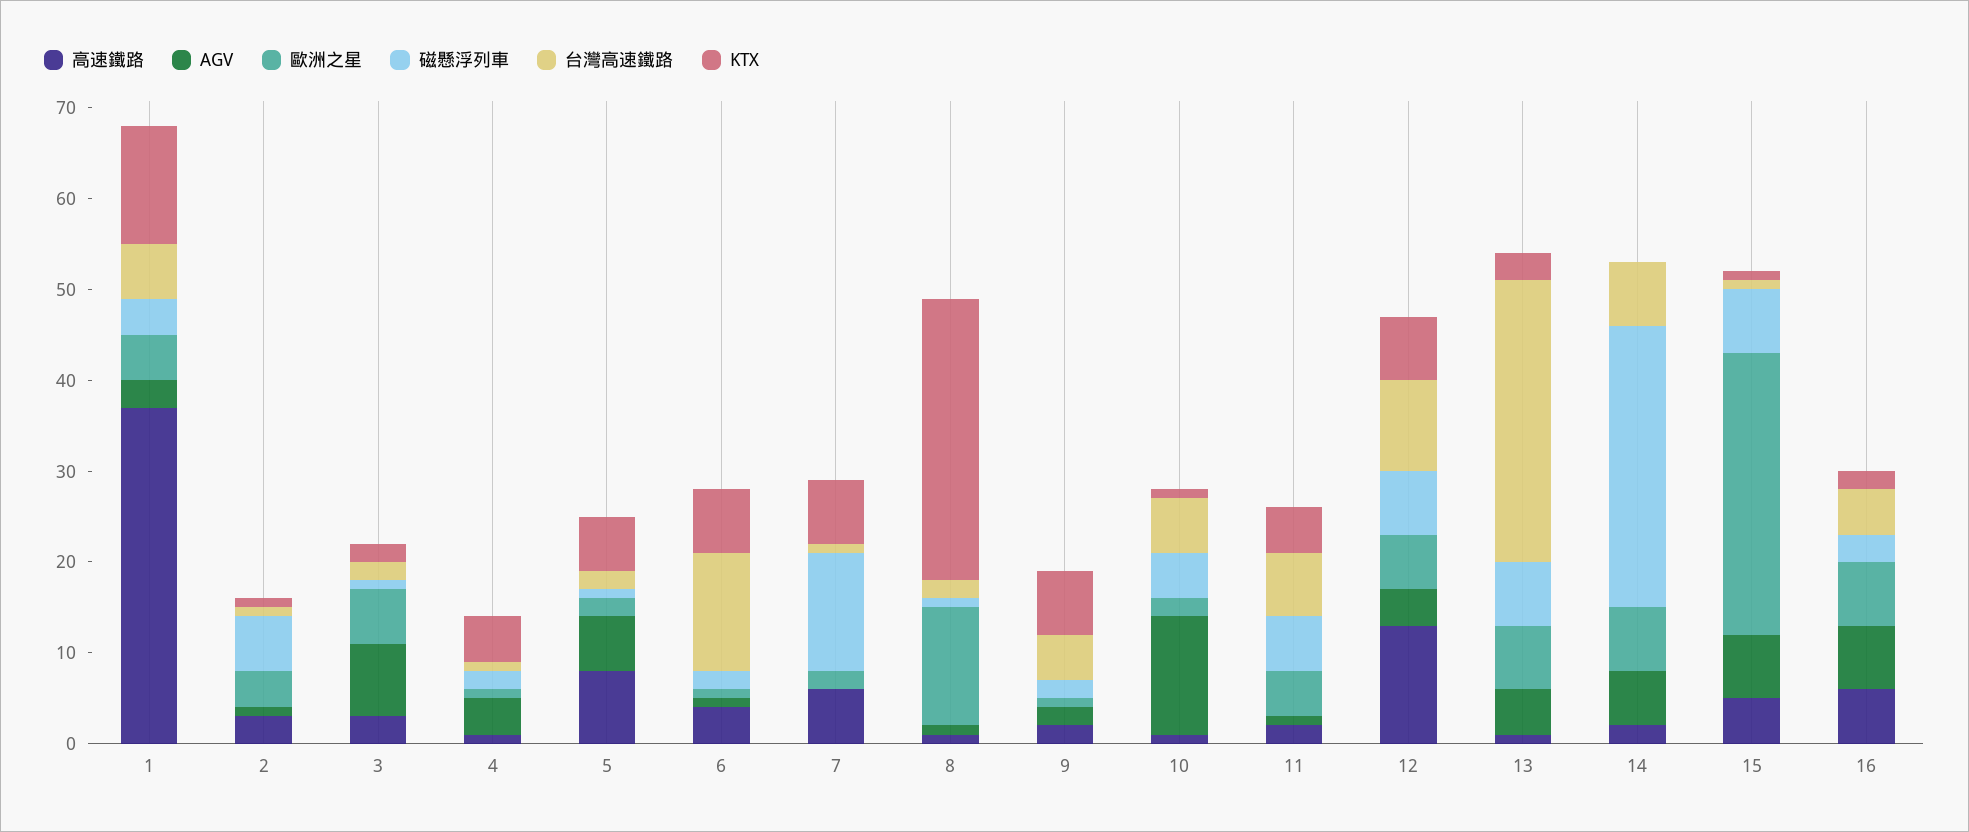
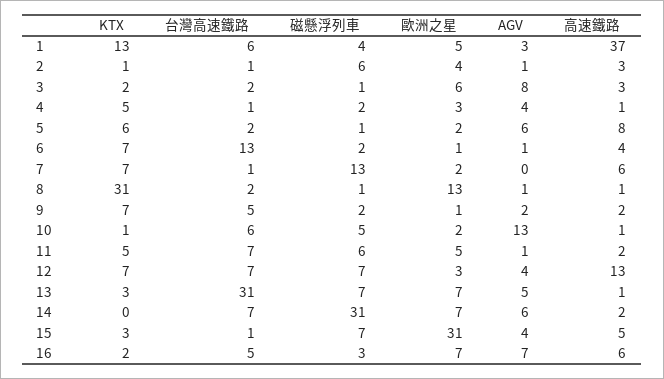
  {
    "高速鐵路": {
      "1": 37,
      "2": 3,
      "3": 3,
      "4": 1,
      "5": 8,
      "6": 4,
      "7": 6,
      "8": 1,
      "9": 2,
      "10": 1,
      "11": 2,
      "12": 13,
      "13": 1,
      "14": 2,
      "15": 5,
      "16": 6
    },
    "AGV": {
      "1": 3,
      "2": 1,
      "3": 8,
      "4": 4,
      "5": 6,
      "6": 1,
      "7": 0,
      "8": 1,
      "9": 2,
      "10": 13,
      "11": 1,
      "12": 4,
      "13": 5,
      "14": 6,
-     "15": 7,
+     "15": 4,
      "16": 7
    },
    "歐洲之星": {
      "1": 5,
      "2": 4,
      "3": 6,
-     "4": 1,
+     "4": 3,
      "5": 2,
      "6": 1,
      "7": 2,
      "8": 13,
      "9": 1,
      "10": 2,
      "11": 5,
-     "12": 6,
+     "12": 3,
      "13": 7,
      "14": 7,
      "15": 31,
      "16": 7
    },
    "磁懸浮列車": {
      "1": 4,
      "2": 6,
      "3": 1,
      "4": 2,
      "5": 1,
      "6": 2,
      "7": 13,
      "8": 1,
      "9": 2,
      "10": 5,
      "11": 6,
      "12": 7,
      "13": 7,
      "14": 31,
      "15": 7,
      "16": 3
    },
    "台灣高速鐵路": {
      "1": 6,
      "2": 1,
      "3": 2,
      "4": 1,
      "5": 2,
      "6": 13,
      "7": 1,
      "8": 2,
      "9": 5,
      "10": 6,
      "11": 7,
-     "12": 10,
+     "12": 7,
      "13": 31,
      "14": 7,
      "15": 1,
      "16": 5
    },
    "KTX": {
      "1": 13,
      "2": 1,
      "3": 2,
      "4": 5,
      "5": 6,
      "6": 7,
      "7": 7,
      "8": 31,
      "9": 7,
      "10": 1,
      "11": 5,
      "12": 7,
      "13": 3,
      "14": 0,
-     "15": 1,
+     "15": 3,
      "16": 2
    }
  }

